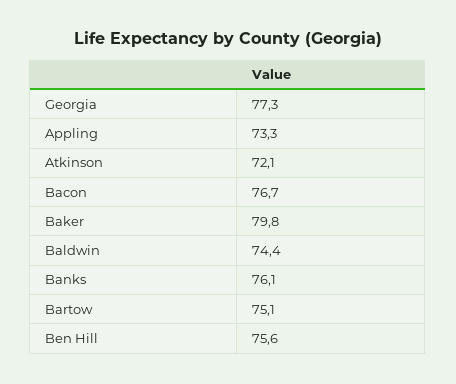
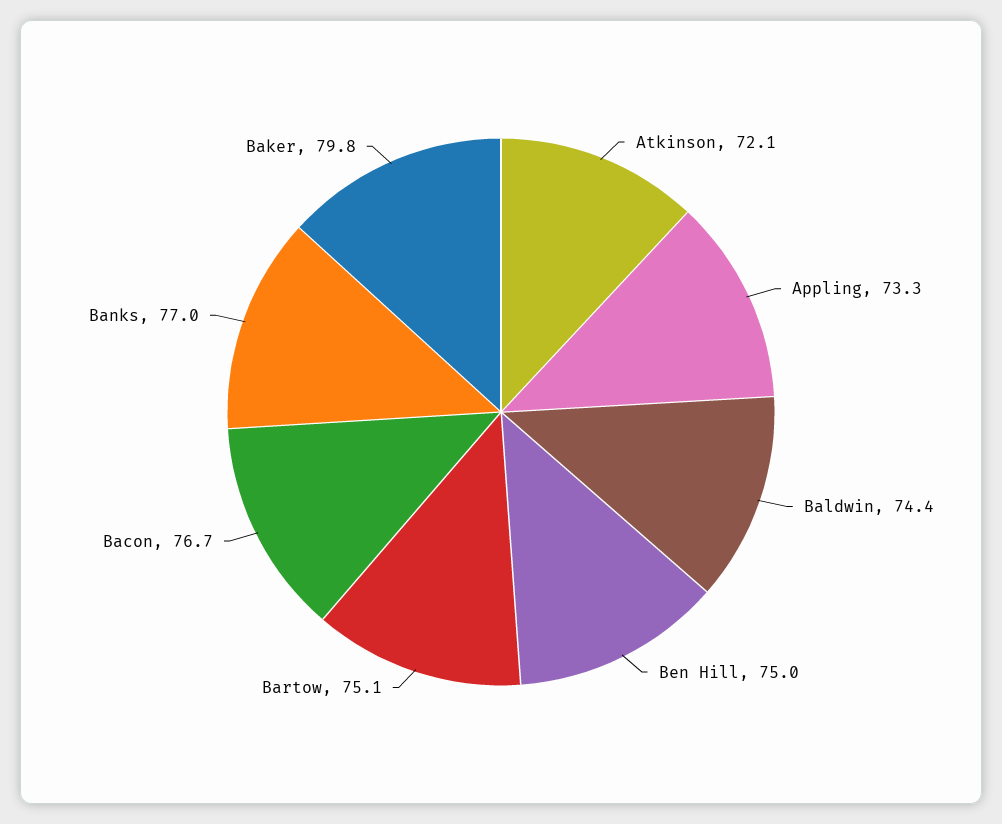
  {
-   "Georgia": 77.3,
    "Appling": 73.3,
    "Atkinson": 72.1,
    "Bacon": 76.7,
    "Baker": 79.8,
    "Baldwin": 74.4,
-   "Banks": 76.1,
+   "Banks": 77,
    "Bartow": 75.1,
-   "Ben Hill": 75.6
+   "Ben Hill": 75
  }

